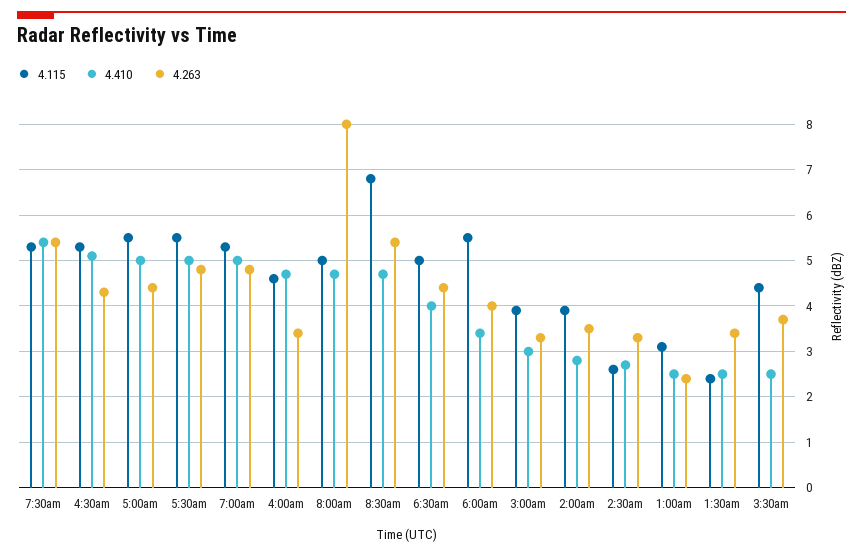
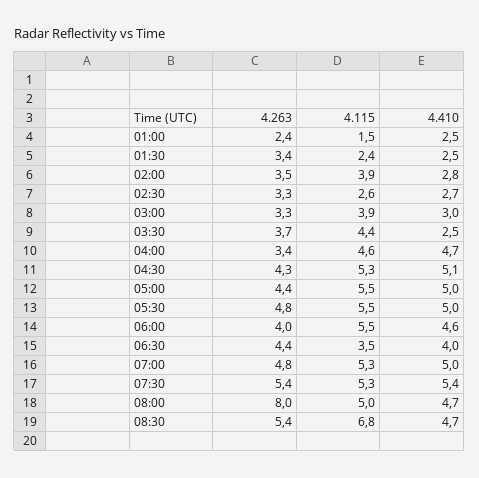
  {
    "4.115": {
      "7:30am": 5.3,
      "4:30am": 5.3,
      "5:00am": 5.5,
      "5:30am": 5.5,
      "7:00am": 5.3,
      "4:00am": 4.6,
      "8:00am": 5,
      "8:30am": 6.8,
-     "6:30am": 5,
+     "6:30am": 3.5,
      "6:00am": 5.5,
      "3:00am": 3.9,
      "2:00am": 3.9,
      "2:30am": 2.6,
-     "1:00am": 3,
+     "1:00am": 1.5,
      "1:30am": 2.4,
      "3:30am": 4.4
    },
    "4.410": {
      "7:30am": 5.4,
      "4:30am": 5.1,
      "5:00am": 5,
      "5:30am": 5,
      "7:00am": 5,
      "4:00am": 4.7,
      "8:00am": 4.7,
      "8:30am": 4.7,
      "6:30am": 4,
-     "6:00am": 3.5,
+     "6:00am": 4.6,
      "3:00am": 3,
      "2:00am": 2.8,
      "2:30am": 2.7,
      "1:00am": 2.5,
      "1:30am": 2.5,
      "3:30am": 2.5
    },
    "4.263": {
      "7:30am": 5.4,
      "4:30am": 4.3,
      "5:00am": 4.4,
      "5:30am": 4.8,
      "7:00am": 4.8,
      "4:00am": 3.4,
      "8:00am": 8,
      "8:30am": 5.4,
      "6:30am": 4.4,
      "6:00am": 4,
      "3:00am": 3.3,
      "2:00am": 3.5,
      "2:30am": 3.3,
      "1:00am": 2.4,
      "1:30am": 3.4,
      "3:30am": 3.7
    }
  }

